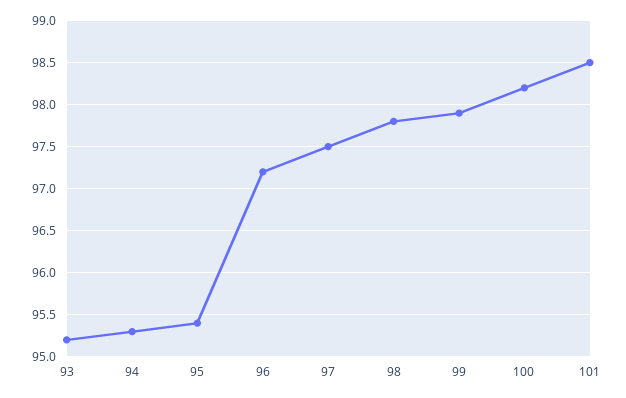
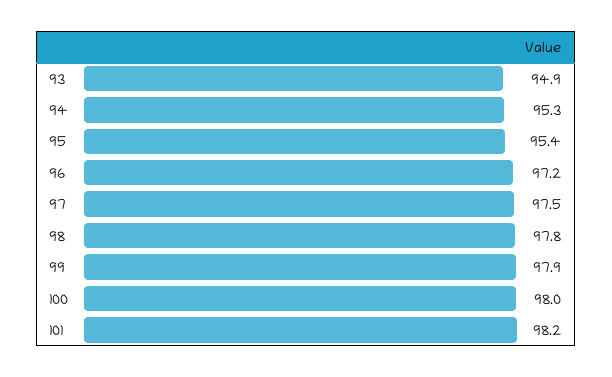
  {
-   "93": 95.2,
+   "93": 94.9,
    "94": 95.3,
    "95": 95.4,
    "96": 97.2,
    "97": 97.5,
    "98": 97.8,
    "99": 97.9,
-   "100": 98.2,
+   "100": 98,
-   "101": 98.5
+   "101": 98.2
  }

